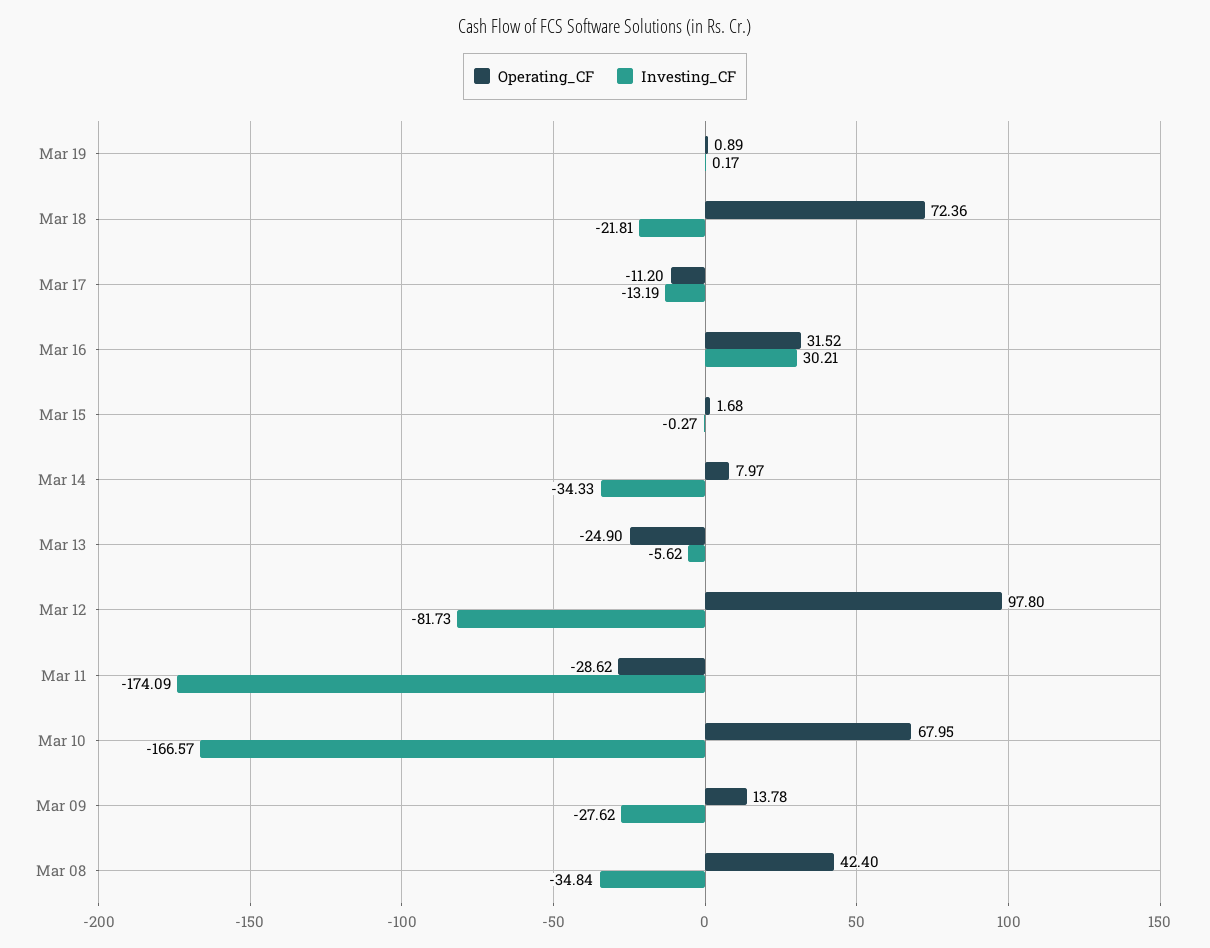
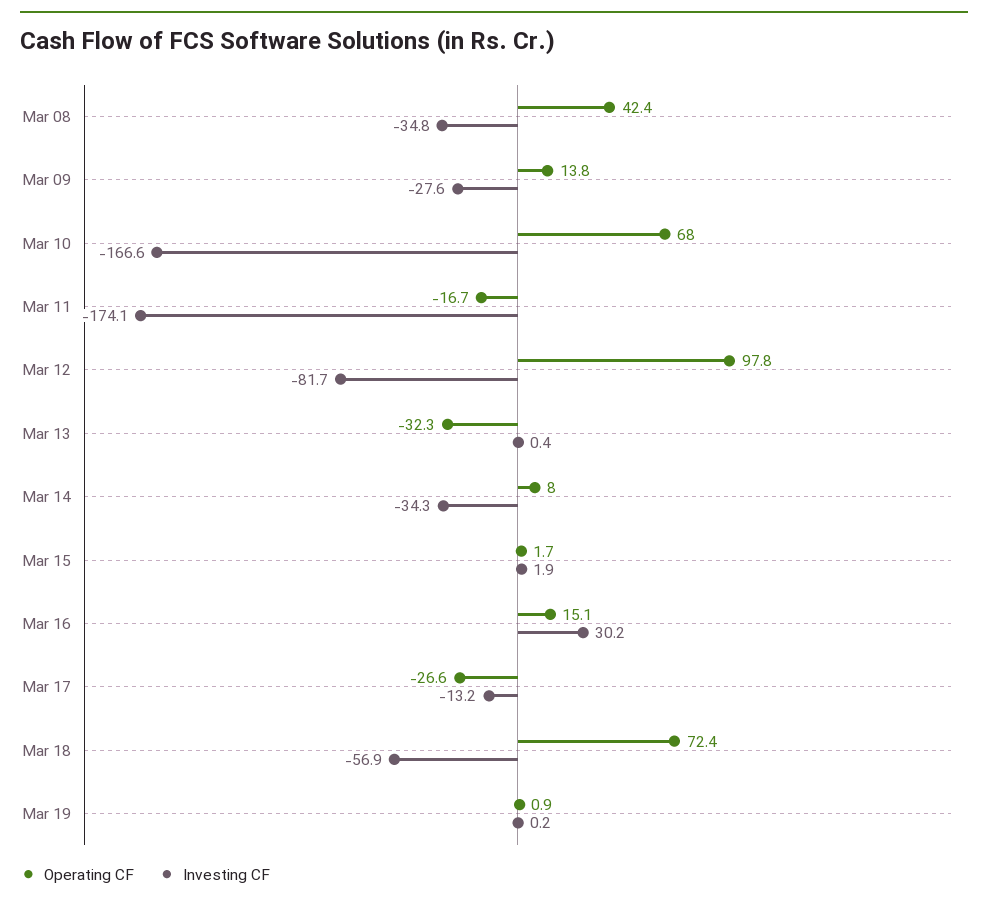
  {
    "Operating_CF": {
      "Mar 19": 0.89,
      "Mar 18": 72.36,
-     "Mar 17": -11.2,
+     "Mar 17": -26.6,
-     "Mar 16": 31.52,
+     "Mar 16": 15.1,
      "Mar 15": 1.68,
      "Mar 14": 7.97,
-     "Mar 13": -24.9,
+     "Mar 13": -32.3,
      "Mar 12": 97.8,
-     "Mar 11": -28.62,
+     "Mar 11": -16.7,
      "Mar 10": 67.95,
      "Mar 09": 13.78,
      "Mar 08": 42.4
    },
    "Investing_CF": {
      "Mar 19": 0.17,
-     "Mar 18": -21.81,
+     "Mar 18": -56.9,
      "Mar 17": -13.19,
      "Mar 16": 30.21,
-     "Mar 15": -0.27,
+     "Mar 15": 1.9,
      "Mar 14": -34.33,
-     "Mar 13": -5.62,
+     "Mar 13": 0.4,
      "Mar 12": -81.73,
      "Mar 11": -174.09,
      "Mar 10": -166.57,
      "Mar 09": -27.62,
      "Mar 08": -34.84
    }
  }

